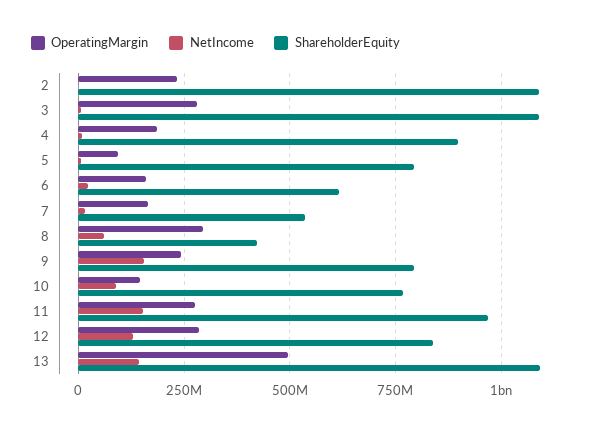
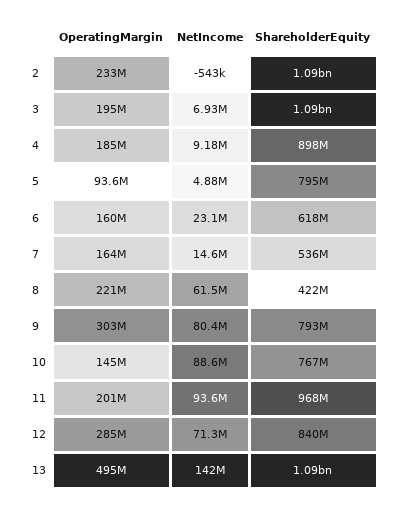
  {
    "OperatingMargin": {
      "2": 233000000,
-     "3": 275000000,
+     "3": 195000000,
      "4": 185000000,
      "5": 93600000,
      "6": 160000000,
      "7": 164000000,
-     "8": 300000000,
+     "8": 221000000,
-     "9": 250000000,
+     "9": 303000000,
      "10": 145000000,
-     "11": 275000000,
+     "11": 201000000,
      "12": 285000000,
      "13": 495000000
    },
    "NetIncome": {
      "2": -543000,
      "3": 6930000,
      "4": 9180000,
      "5": 4880000,
      "6": 23100000,
      "7": 14600000,
      "8": 61500000,
-     "9": 150000000,
+     "9": 80400000,
      "10": 88600000,
-     "11": 150000000,
+     "11": 93600000,
-     "12": 125000000,
+     "12": 71300000,
      "13": 142000000
    },
    "ShareholderEquity": {
      "2": 1090000000,
      "3": 1090000000,
      "4": 898000000,
      "5": 795000000,
      "6": 618000000,
      "7": 536000000,
      "8": 422000000,
      "9": 793000000,
      "10": 767000000,
      "11": 968000000,
      "12": 840000000,
      "13": 1090000000
    }
  }

